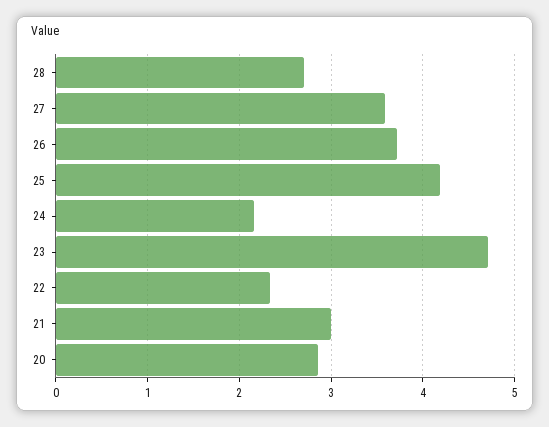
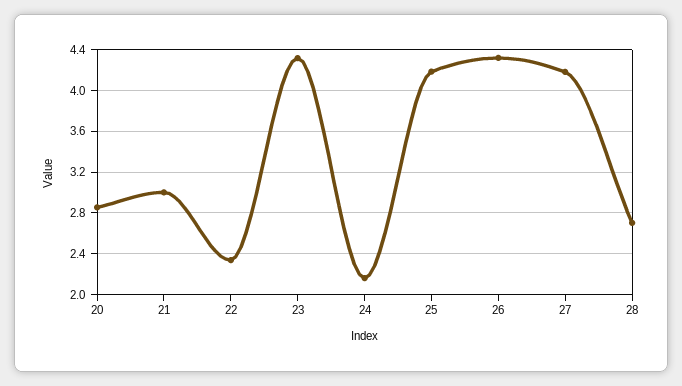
  {
    "28": 2.7,
-   "27": 3.6,
+   "27": 4.2,
-   "26": 3.7,
+   "26": 4.3,
    "25": 4.2,
    "24": 2.2,
-   "23": 4.7,
+   "23": 4.3,
    "22": 2.3,
    "21": 3,
    "20": 2.9
  }

